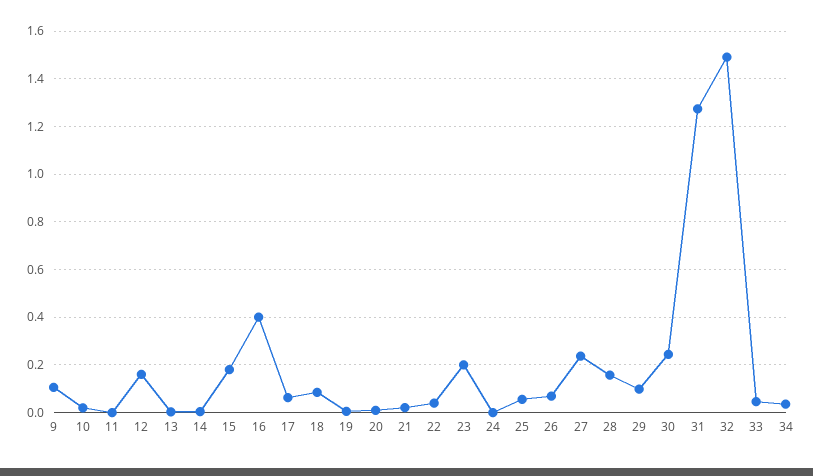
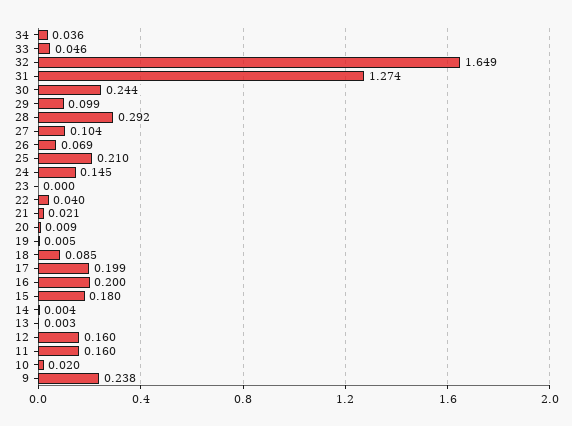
  {
-   "9": 0.1,
+   "9": 0.238,
    "10": 0.02,
-   "11": 0,
+   "11": 0.16,
    "12": 0.16,
    "13": 0.003,
    "14": 0.004,
    "15": 0.18,
-   "16": 0.4,
+   "16": 0.2,
-   "17": 0.05,
+   "17": 0.199,
    "18": 0.085,
    "19": 0.005,
    "20": 0.009,
    "21": 0.021,
    "22": 0.04,
-   "23": 0.2,
+   "23": 0,
-   "24": 0,
+   "24": 0.145,
-   "25": 0.05,
+   "25": 0.21,
    "26": 0.069,
-   "27": 0.25,
+   "27": 0.104,
-   "28": 0.15,
+   "28": 0.292,
    "29": 0.099,
    "30": 0.244,
    "31": 1.274,
-   "32": 1.5,
+   "32": 1.649,
    "33": 0.046,
    "34": 0.036
  }

